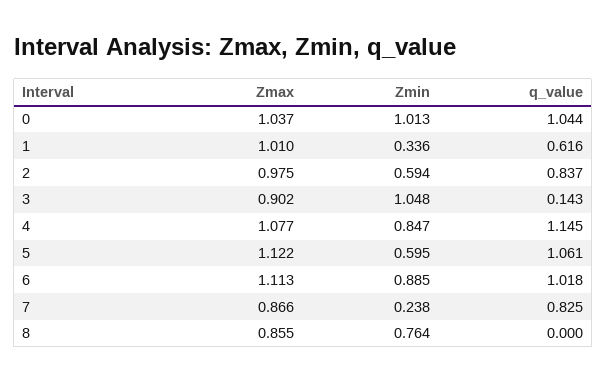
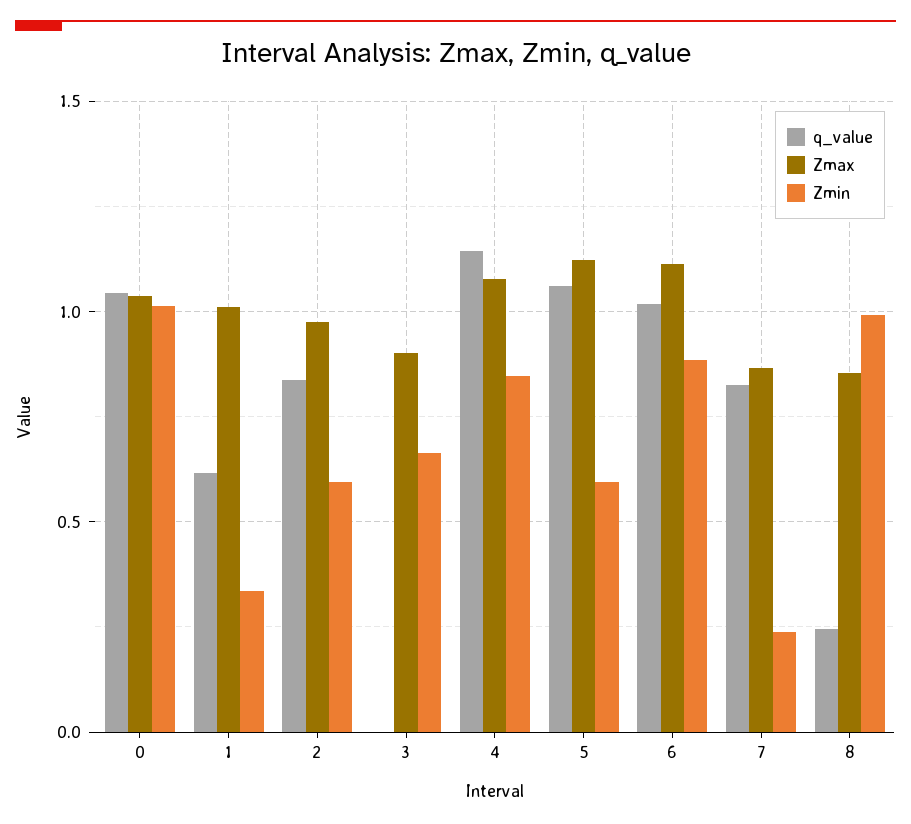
  {
    "Zmax": {
      "0": 1.037,
      "1": 1.01,
      "2": 0.975,
      "3": 0.902,
      "4": 1.077,
      "5": 1.122,
      "6": 1.113,
      "7": 0.866,
      "8": 0.855
    },
    "Zmin": {
      "0": 1.013,
      "1": 0.336,
      "2": 0.594,
-     "3": 1.048,
+     "3": 0.65,
      "4": 0.847,
      "5": 0.595,
      "6": 0.885,
      "7": 0.238,
-     "8": 0.764
+     "8": 1
    },
    "q_value": {
      "0": 1.044,
      "1": 0.616,
      "2": 0.837,
-     "3": 0.143,
+     "3": 0,
      "4": 1.145,
      "5": 1.061,
      "6": 1.018,
      "7": 0.825,
-     "8": 0
+     "8": 0.25
    }
  }

